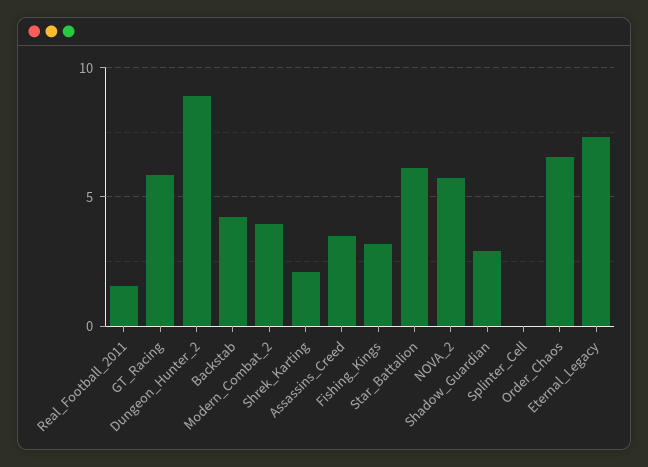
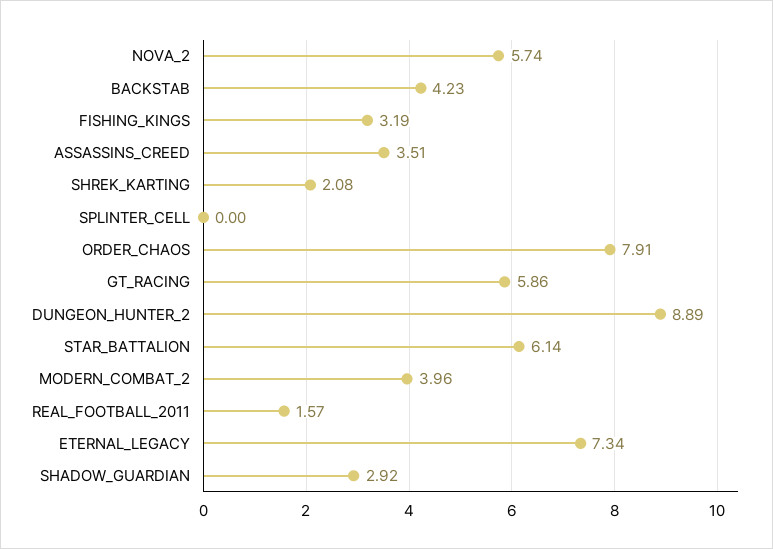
  {
    "Real_Football_2011": 1.57,
    "GT_Racing": 5.86,
    "Dungeon_Hunter_2": 8.89,
    "Backstab": 4.23,
    "Modern_Combat_2": 3.96,
    "Shrek_Karting": 2.08,
    "Assassins_Creed": 3.51,
    "Fishing_Kings": 3.19,
    "Star_Battalion": 6.14,
    "NOVA_2": 5.74,
    "Shadow_Guardian": 2.92,
    "Splinter_Cell": 0,
-   "Order_Chaos": 6.5,
+   "Order_Chaos": 7.91,
    "Eternal_Legacy": 7.34
  }

